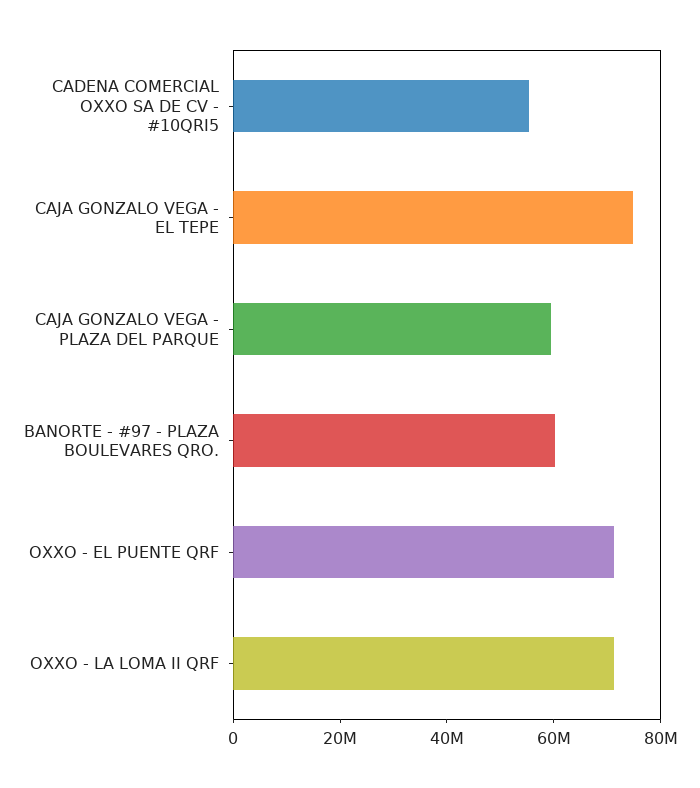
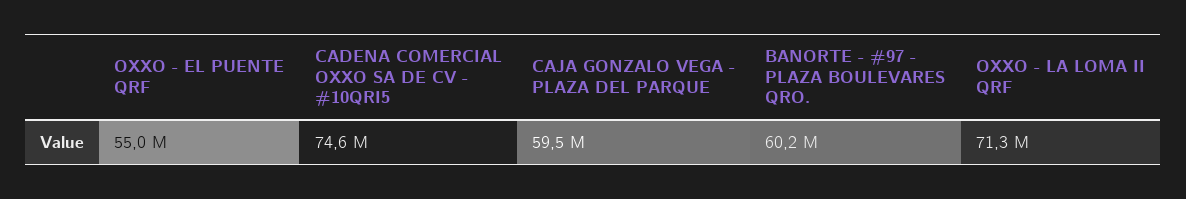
  {
-   "CADENA COMERCIAL OXXO SA DE CV - #10QRI5": 55000000,
+   "CADENA COMERCIAL OXXO SA DE CV - #10QRI5": 74600000,
-   "CAJA GONZALO VEGA - EL TEPE": 75000000,
    "CAJA GONZALO VEGA - PLAZA DEL PARQUE": 59500000,
    "BANORTE - #97 - PLAZA BOULEVARES QRO.": 60200000,
-   "OXXO - EL PUENTE QRF": 70000000,
+   "OXXO - EL PUENTE QRF": 55000000,
    "OXXO - LA LOMA II QRF": 71300000
  }

